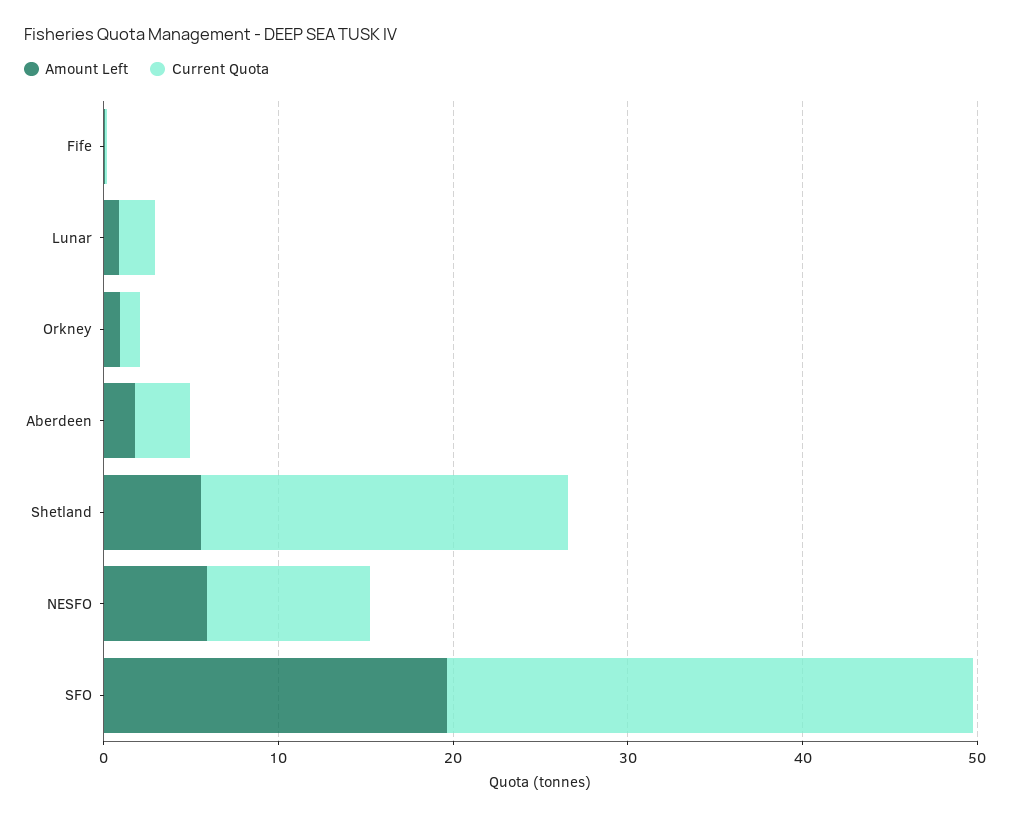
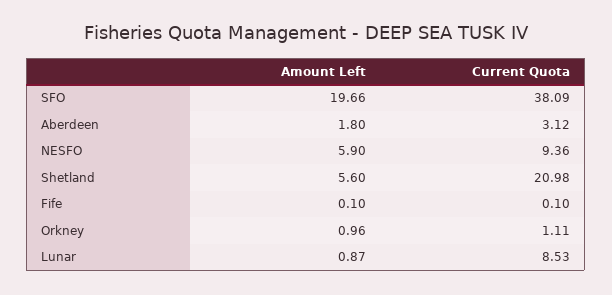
  {
    "Amount Left": {
      "Fife": 0.1,
      "Lunar": 0.87,
      "Orkney": 0.96,
      "Aberdeen": 1.8,
      "Shetland": 5.6,
      "NESFO": 5.9,
      "SFO": 19.66
    },
    "Current Quota": {
      "Fife": 0.1,
-     "Lunar": 2,
+     "Lunar": 8.53,
      "Orkney": 1.11,
      "Aberdeen": 3.12,
      "Shetland": 20.98,
      "NESFO": 9.36,
-     "SFO": 30
+     "SFO": 38.09
    }
  }

